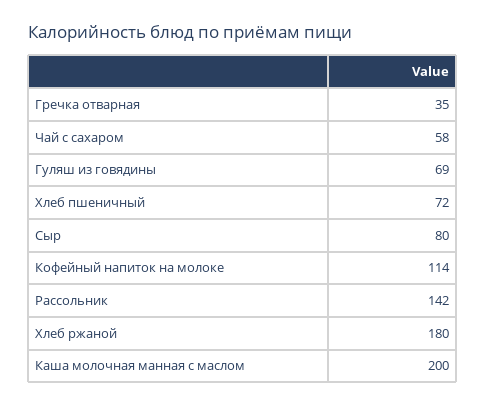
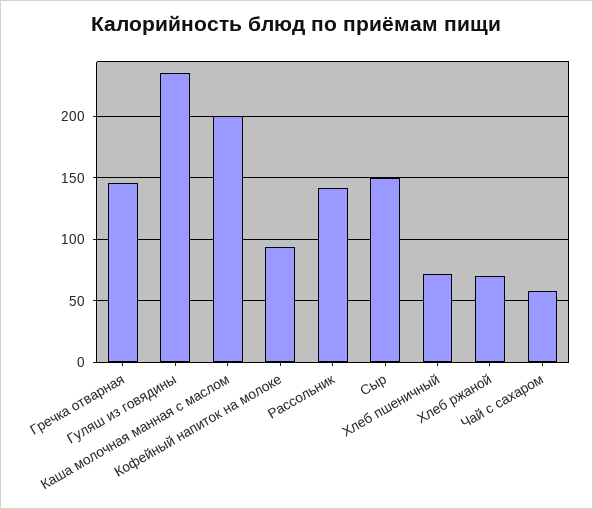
  {
-   "Гречка отварная": 35,
+   "Гречка отварная": 145,
    "Чай с сахаром": 58,
-   "Гуляш из говядины": 69,
+   "Гуляш из говядины": 235,
    "Хлеб пшеничный": 72,
-   "Сыр": 80,
+   "Сыр": 150,
-   "Кофейный напиток на молоке": 114,
+   "Кофейный напиток на молоке": 95,
    "Рассольник": 142,
-   "Хлеб ржаной": 180,
+   "Хлеб ржаной": 70,
    "Каша молочная манная с маслом": 200
  }

